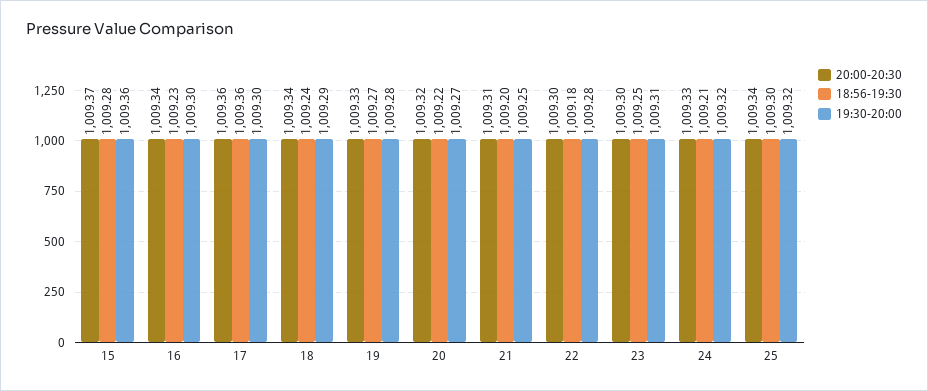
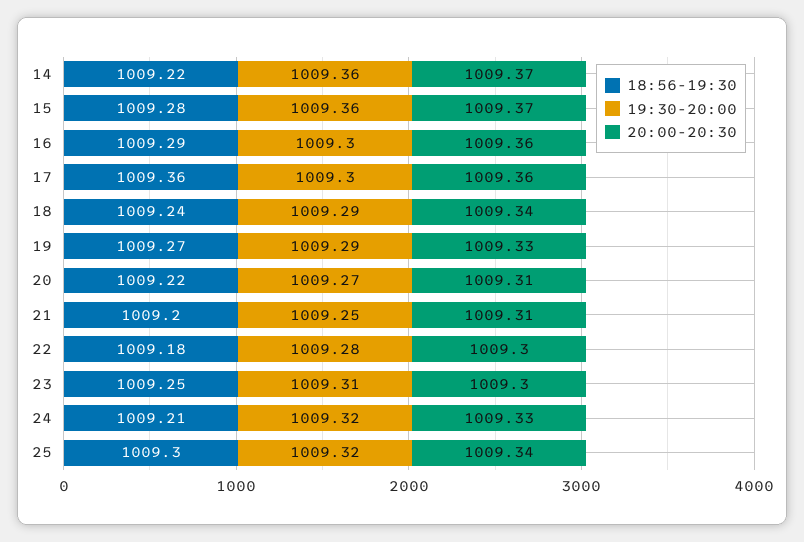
  {
    "20:00-20:30": {
      "15": 1009.37,
-     "16": 1009.34,
+     "16": 1009.36,
      "17": 1009.36,
      "18": 1009.34,
      "19": 1009.33,
-     "20": 1009.32,
+     "20": 1009.31,
      "21": 1009.31,
      "22": 1009.3,
      "23": 1009.3,
      "24": 1009.33,
-     "25": 1009.34
+     "25": 1009.34,
+     "14": 1009.37
    },
    "18:56-19:30": {
      "15": 1009.28,
-     "16": 1009.23,
+     "16": 1009.29,
      "17": 1009.36,
      "18": 1009.24,
      "19": 1009.27,
      "20": 1009.22,
      "21": 1009.2,
      "22": 1009.18,
      "23": 1009.25,
      "24": 1009.21,
-     "25": 1009.3
+     "25": 1009.3,
+     "14": 1009.22
    },
    "19:30-20:00": {
      "15": 1009.36,
      "16": 1009.3,
      "17": 1009.3,
      "18": 1009.29,
-     "19": 1009.28,
+     "19": 1009.29,
      "20": 1009.27,
      "21": 1009.25,
      "22": 1009.28,
      "23": 1009.31,
      "24": 1009.32,
-     "25": 1009.32
+     "25": 1009.32,
+     "14": 1009.36
    }
  }

